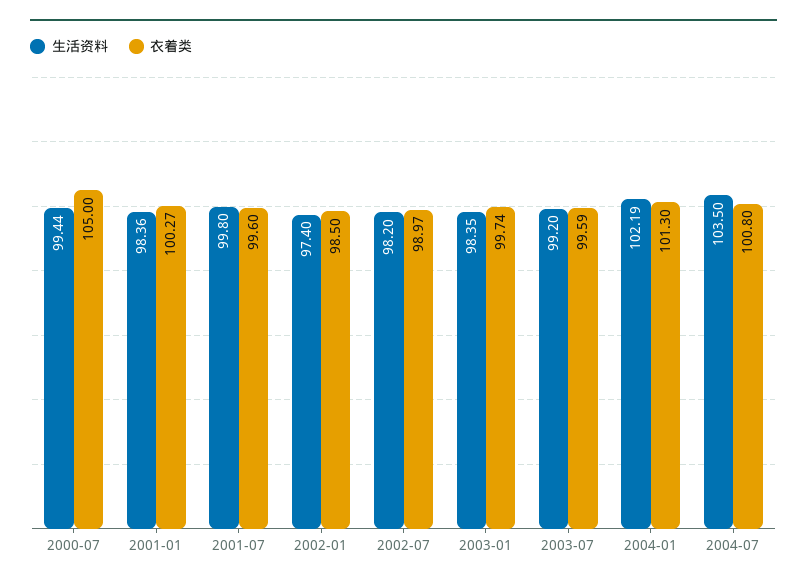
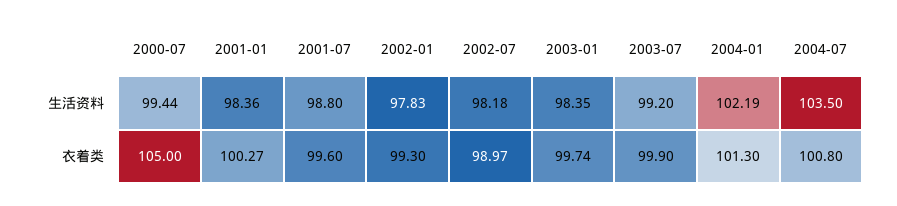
  {
    "生活资料": {
      "2000-07": 99.44,
      "2001-01": 98.36,
-     "2001-07": 99.8,
+     "2001-07": 98.8,
-     "2002-01": 97.4,
+     "2002-01": 97.83,
-     "2002-07": 98.2,
+     "2002-07": 98.18,
      "2003-01": 98.35,
      "2003-07": 99.2,
      "2004-01": 102.19,
      "2004-07": 103.5
    },
    "衣着类": {
      "2000-07": 105,
      "2001-01": 100.27,
      "2001-07": 99.6,
-     "2002-01": 98.5,
+     "2002-01": 99.3,
      "2002-07": 98.97,
      "2003-01": 99.74,
-     "2003-07": 99.59,
+     "2003-07": 99.9,
      "2004-01": 101.3,
      "2004-07": 100.8
    }
  }

